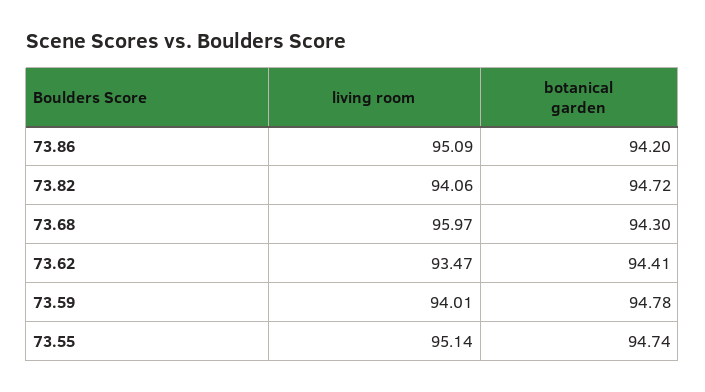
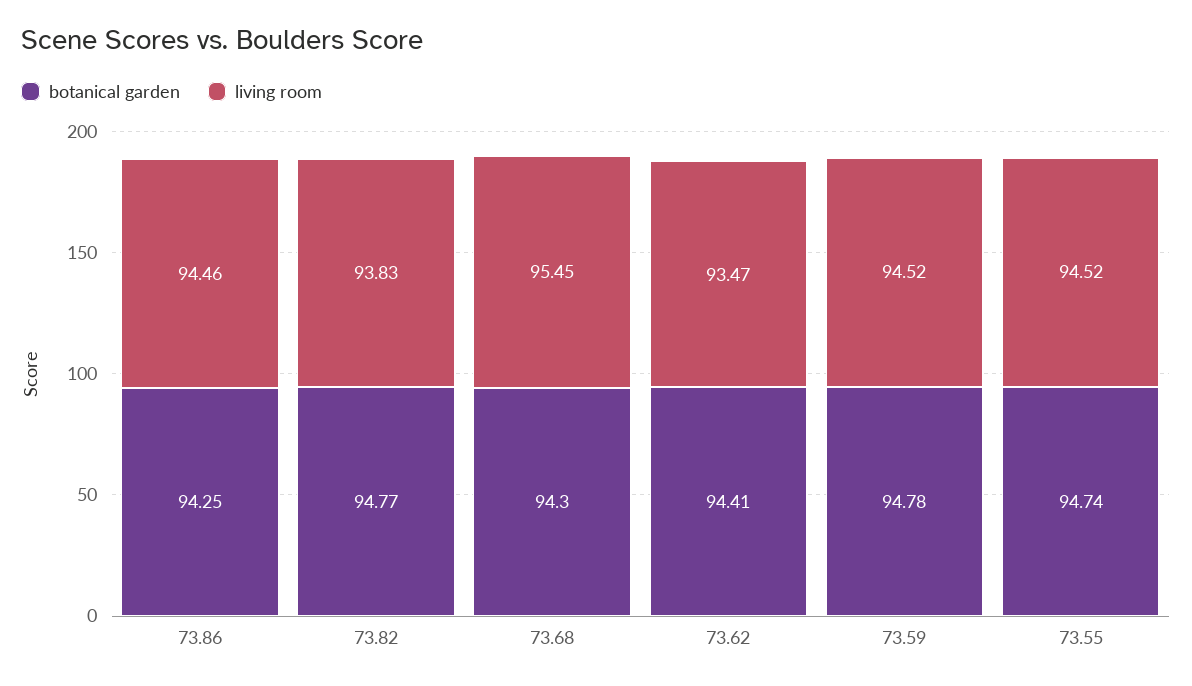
  {
    "living room": {
-     "73.86": 95.09,
+     "73.86": 94.46,
-     "73.82": 94.06,
+     "73.82": 93.83,
-     "73.68": 95.97,
+     "73.68": 95.45,
      "73.62": 93.47,
-     "73.59": 94.01,
+     "73.59": 94.52,
-     "73.55": 95.14
+     "73.55": 94.52
    },
    "botanical garden": {
-     "73.86": 94.2,
+     "73.86": 94.25,
-     "73.82": 94.72,
+     "73.82": 94.77,
      "73.68": 94.3,
      "73.62": 94.41,
      "73.59": 94.78,
      "73.55": 94.74
    }
  }

